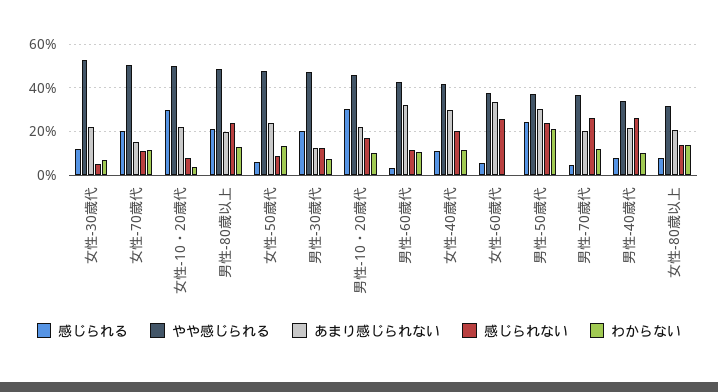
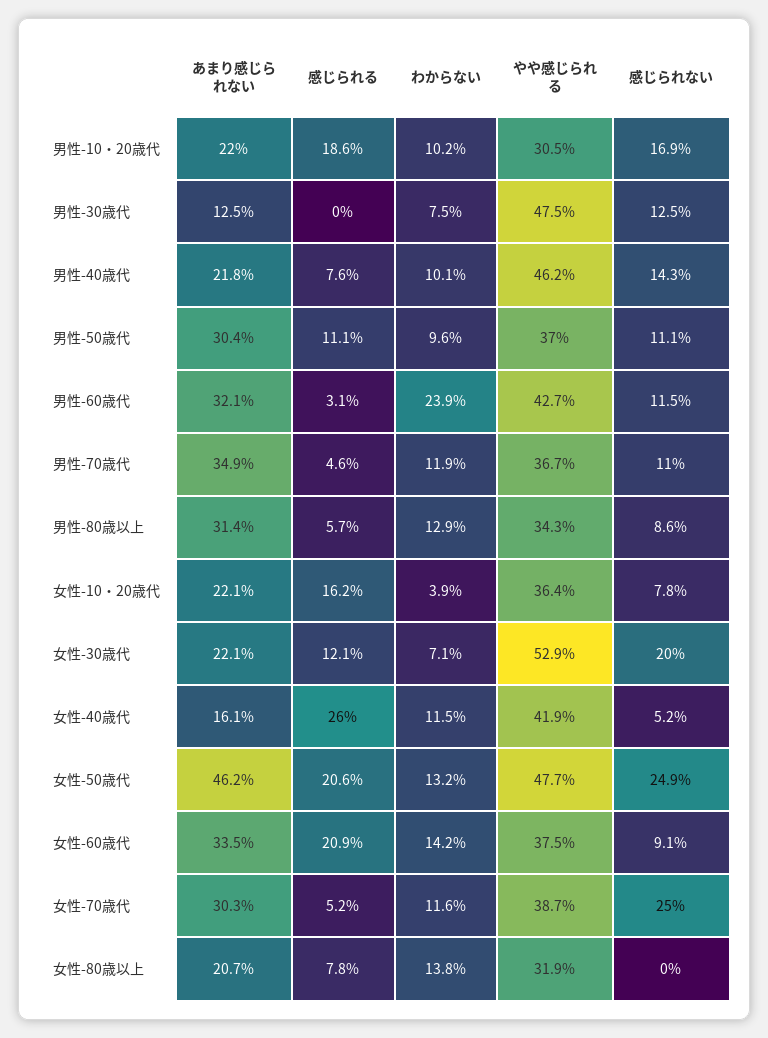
  {
    "感じられる": {
      "女性-30歳代": 12.1,
-     "女性-70歳代": 20,
+     "女性-70歳代": 5.2,
-     "女性-10・20歳代": 30,
+     "女性-10・20歳代": 16.2,
-     "男性-80歳以上": 20,
+     "男性-80歳以上": 5.7,
-     "女性-50歳代": 5,
+     "女性-50歳代": 20.6,
-     "男性-30歳代": 20,
+     "男性-30歳代": 0,
-     "男性-10・20歳代": 30,
+     "男性-10・20歳代": 18.6,
      "男性-60歳代": 3.1,
-     "女性-40歳代": 10,
+     "女性-40歳代": 26,
-     "女性-60歳代": 5,
+     "女性-60歳代": 20.9,
-     "男性-50歳代": 25,
+     "男性-50歳代": 11.1,
      "男性-70歳代": 4.6,
      "男性-40歳代": 7.6,
      "女性-80歳以上": 7.8
    },
    "やや感じられる": {
      "女性-30歳代": 52.9,
-     "女性-70歳代": 50,
+     "女性-70歳代": 38.7,
-     "女性-10・20歳代": 50,
+     "女性-10・20歳代": 36.4,
-     "男性-80歳以上": 50,
+     "男性-80歳以上": 34.3,
      "女性-50歳代": 47.7,
      "男性-30歳代": 47.5,
-     "男性-10・20歳代": 45,
+     "男性-10・20歳代": 30.5,
      "男性-60歳代": 42.7,
      "女性-40歳代": 41.9,
      "女性-60歳代": 37.5,
      "男性-50歳代": 37,
      "男性-70歳代": 36.7,
-     "男性-40歳代": 35,
+     "男性-40歳代": 46.2,
      "女性-80歳以上": 31.9
    },
    "あまり感じられない": {
      "女性-30歳代": 22.1,
-     "女性-70歳代": 15,
+     "女性-70歳代": 30.3,
      "女性-10・20歳代": 22.1,
-     "男性-80歳以上": 20,
+     "男性-80歳以上": 31.4,
-     "女性-50歳代": 25,
+     "女性-50歳代": 46.2,
      "男性-30歳代": 12.5,
      "男性-10・20歳代": 22,
      "男性-60歳代": 32.1,
-     "女性-40歳代": 30,
+     "女性-40歳代": 16.1,
      "女性-60歳代": 33.5,
      "男性-50歳代": 30.4,
-     "男性-70歳代": 20,
+     "男性-70歳代": 34.9,
      "男性-40歳代": 21.8,
      "女性-80歳以上": 20.7
    },
    "感じられない": {
-     "女性-30歳代": 5,
+     "女性-30歳代": 20,
-     "女性-70歳代": 10,
+     "女性-70歳代": 25,
      "女性-10・20歳代": 7.8,
-     "男性-80歳以上": 25,
+     "男性-80歳以上": 8.6,
-     "女性-50歳代": 10,
+     "女性-50歳代": 24.9,
      "男性-30歳代": 12.5,
      "男性-10・20歳代": 16.9,
      "男性-60歳代": 11.5,
-     "女性-40歳代": 20,
+     "女性-40歳代": 5.2,
-     "女性-60歳代": 25,
+     "女性-60歳代": 9.1,
-     "男性-50歳代": 25,
+     "男性-50歳代": 11.1,
-     "男性-70歳代": 25,
+     "男性-70歳代": 11,
-     "男性-40歳代": 25,
+     "男性-40歳代": 14.3,
-     "女性-80歳以上": 15
+     "女性-80歳以上": 0
    },
    "わからない": {
      "女性-30歳代": 7.1,
      "女性-70歳代": 11.6,
      "女性-10・20歳代": 3.9,
      "男性-80歳以上": 12.9,
      "女性-50歳代": 13.2,
      "男性-30歳代": 7.5,
      "男性-10・20歳代": 10.2,
-     "男性-60歳代": 10,
+     "男性-60歳代": 23.9,
      "女性-40歳代": 11.5,
-     "女性-60歳代": 0,
+     "女性-60歳代": 14.2,
-     "男性-50歳代": 20,
+     "男性-50歳代": 9.6,
      "男性-70歳代": 11.9,
      "男性-40歳代": 10.1,
      "女性-80歳以上": 13.8
    }
  }

